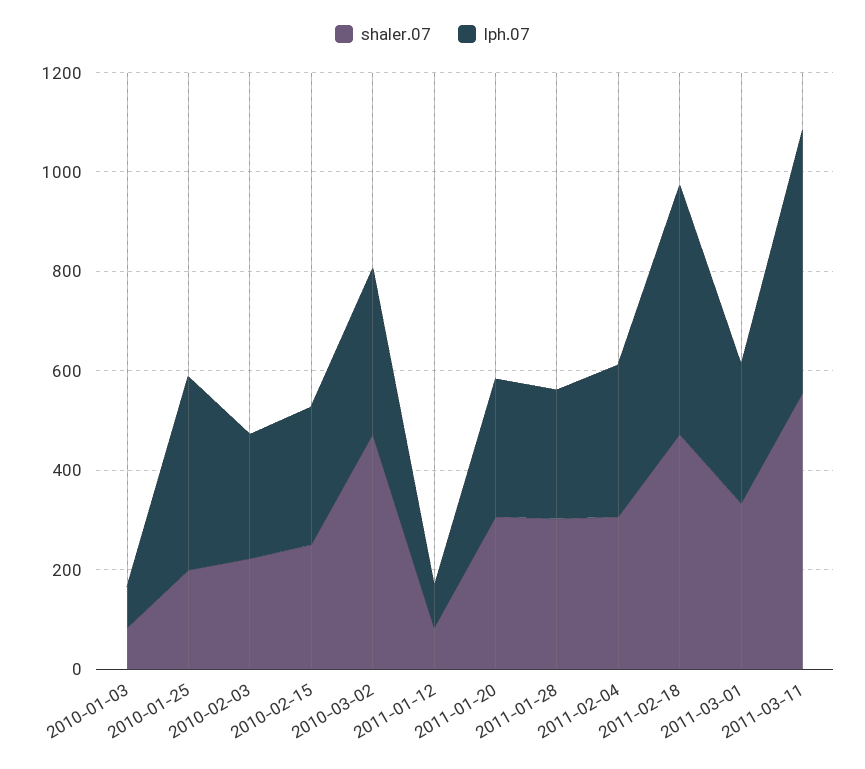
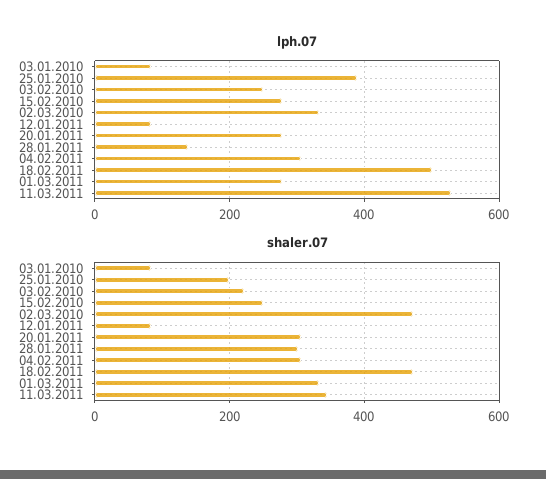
  {
    "shaler.07": {
      "2010-01-03": 80,
      "2010-01-25": 200,
      "2010-02-03": 220,
      "2010-02-15": 260,
      "2010-03-02": 480,
      "2011-01-12": 80,
      "2011-01-20": 300,
      "2011-01-28": 300,
      "2011-02-04": 300,
      "2011-02-18": 480,
      "2011-03-01": 340,
-     "2011-03-11": 550
+     "2011-03-11": 340
    },
    "lph.07": {
      "2010-01-03": 80,
      "2010-01-25": 380,
      "2010-02-03": 260,
      "2010-02-15": 280,
      "2010-03-02": 340,
      "2011-01-12": 80,
      "2011-01-20": 280,
-     "2011-01-28": 250,
+     "2011-01-28": 140,
      "2011-02-04": 300,
      "2011-02-18": 500,
      "2011-03-01": 280,
      "2011-03-11": 520
    }
  }

